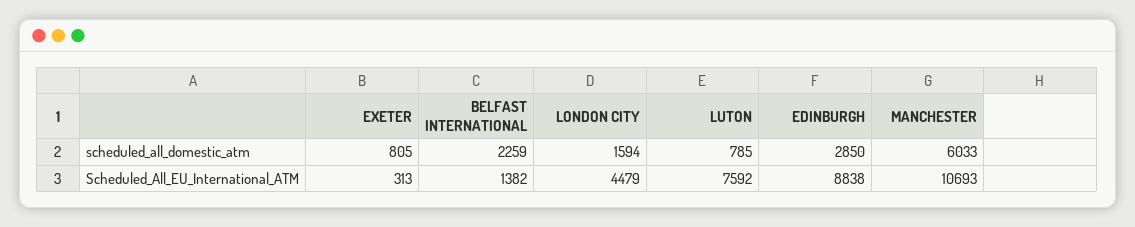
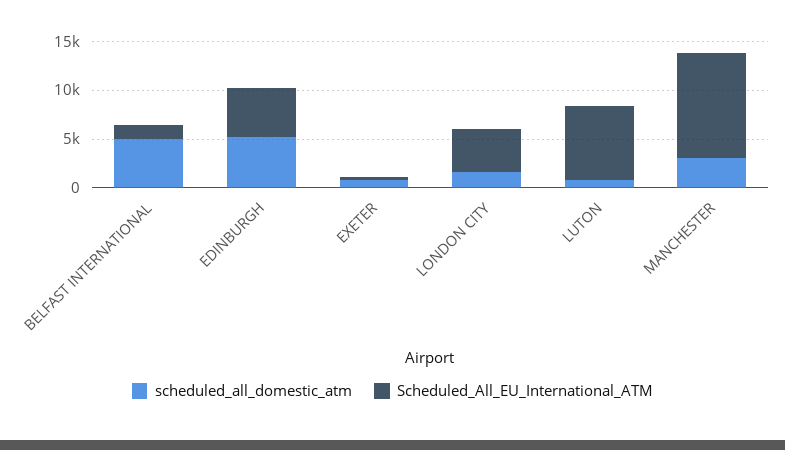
  {
    "scheduled_all_domestic_atm": {
      "EXETER": 805,
-     "BELFAST INTERNATIONAL": 2259,
+     "BELFAST INTERNATIONAL": 5000,
      "LONDON CITY": 1594,
      "LUTON": 785,
-     "EDINBURGH": 2850,
+     "EDINBURGH": 5000,
-     "MANCHESTER": 6033
+     "MANCHESTER": 3000
    },
    "Scheduled_All_EU_International_ATM": {
      "EXETER": 313,
      "BELFAST INTERNATIONAL": 1382,
      "LONDON CITY": 4479,
      "LUTON": 7592,
-     "EDINBURGH": 8838,
+     "EDINBURGH": 5000,
      "MANCHESTER": 10693
    }
  }

